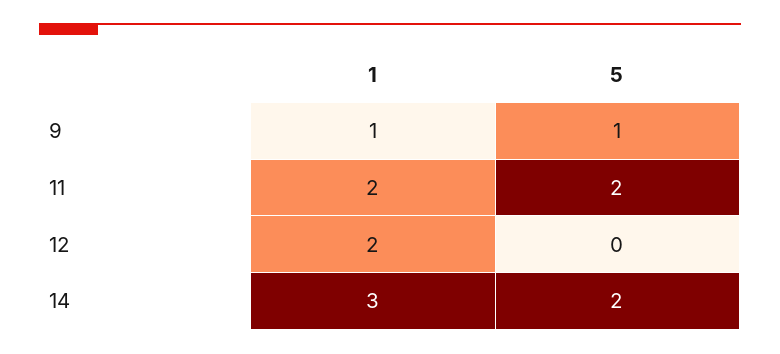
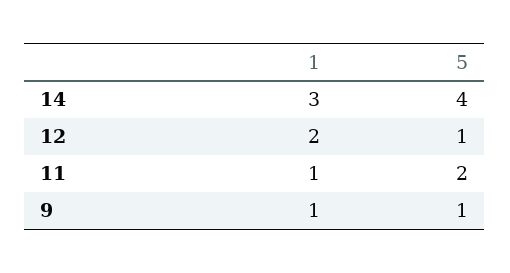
  {
    "1": {
      "9": 1,
-     "11": 2,
+     "11": 1,
      "12": 2,
      "14": 3
    },
    "5": {
      "9": 1,
      "11": 2,
-     "12": 0,
+     "12": 1,
-     "14": 2
+     "14": 4
    }
  }

